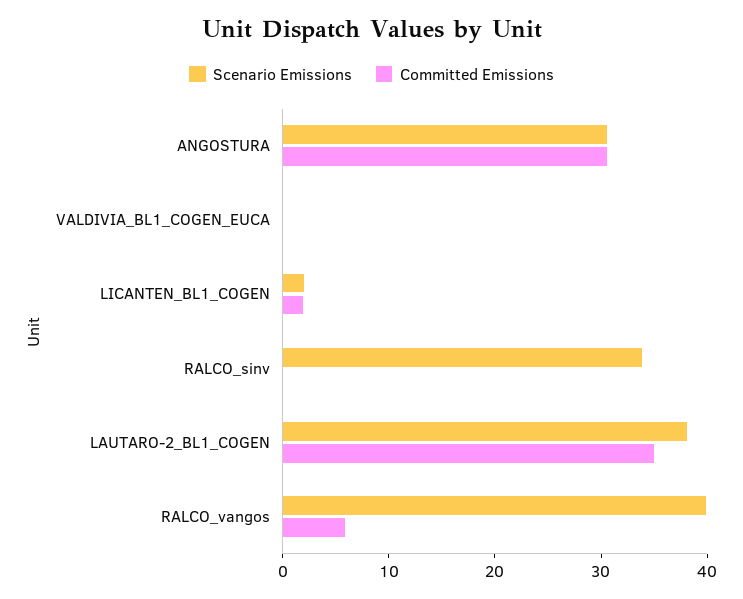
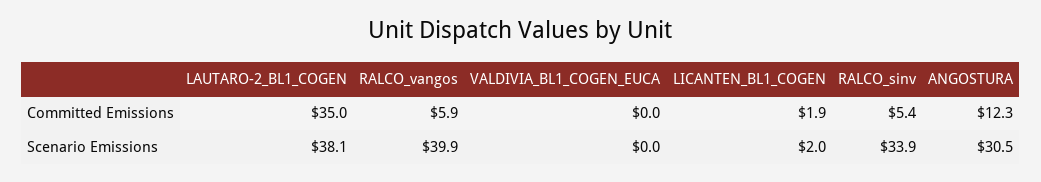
  {
    "Scenario Emissions": {
      "ANGOSTURA": 30.5,
      "VALDIVIA_BL1_COGEN_EUCA": 0,
      "LICANTEN_BL1_COGEN": 2,
      "RALCO_sinv": 33.9,
      "LAUTARO-2_BL1_COGEN": 38.1,
      "RALCO_vangos": 39.9
    },
    "Committed Emissions": {
-     "ANGOSTURA": 30,
+     "ANGOSTURA": 12.3,
      "VALDIVIA_BL1_COGEN_EUCA": 0,
      "LICANTEN_BL1_COGEN": 1.9,
-     "RALCO_sinv": 0,
+     "RALCO_sinv": 5.4,
      "LAUTARO-2_BL1_COGEN": 35,
      "RALCO_vangos": 5.9
    }
  }

